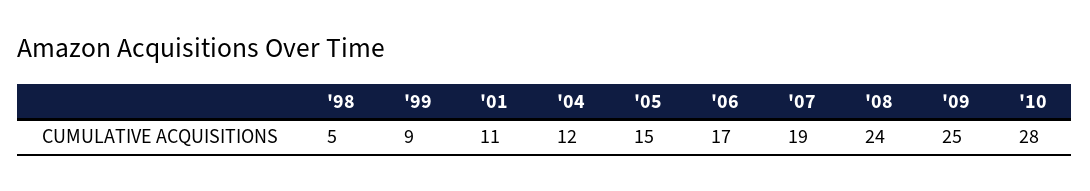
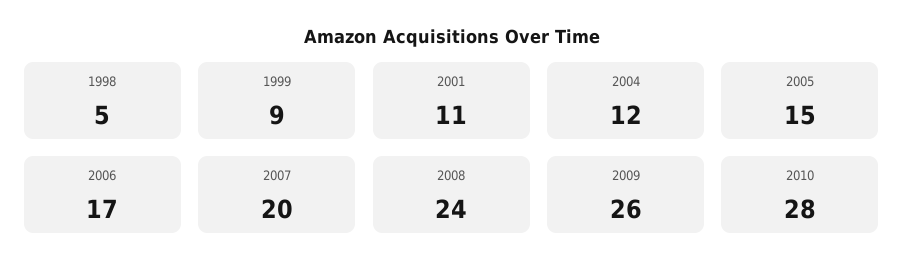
  {
    "'98": 5,
    "'99": 9,
    "'01": 11,
    "'04": 12,
    "'05": 15,
    "'06": 17,
-   "'07": 19,
+   "'07": 20,
    "'08": 24,
-   "'09": 25,
+   "'09": 26,
    "'10": 28
  }

